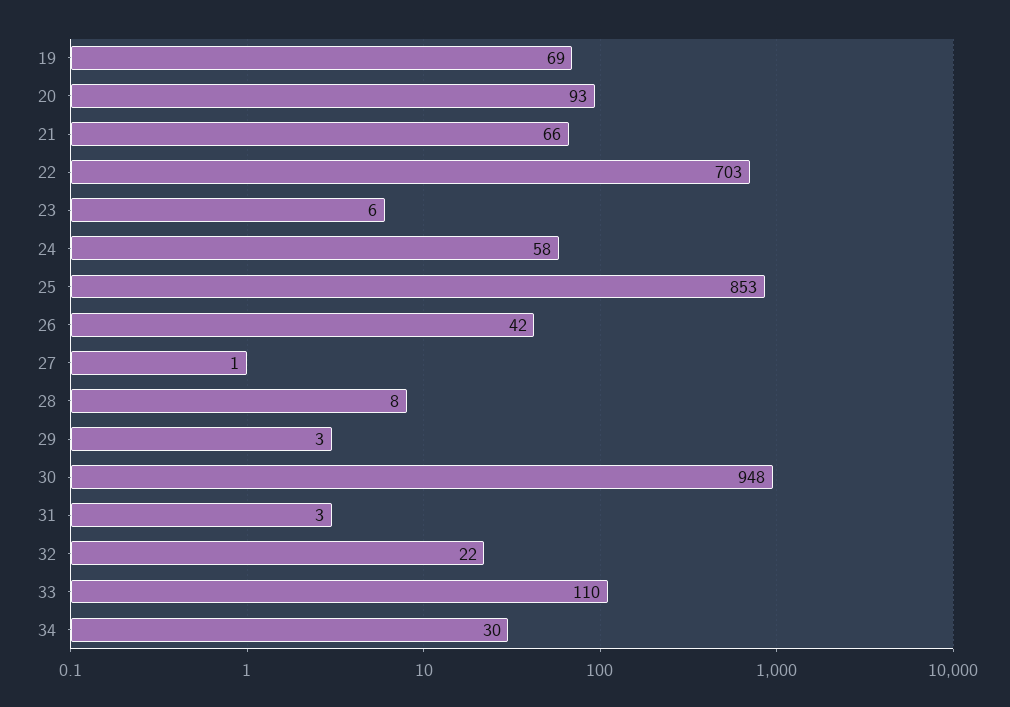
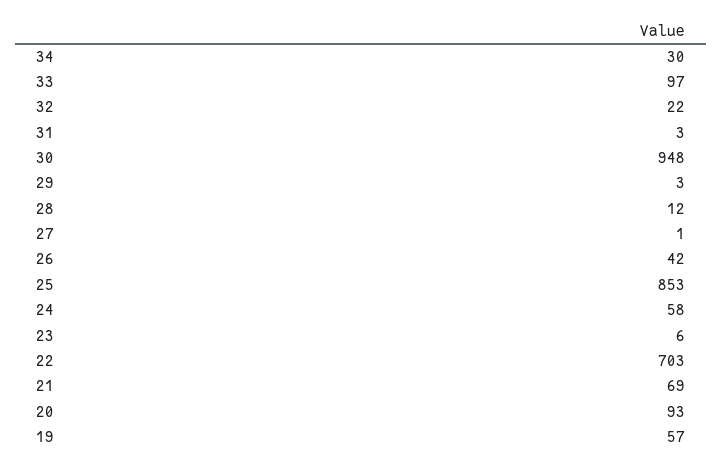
  {
-   "19": 69,
+   "19": 57,
    "20": 93,
-   "21": 66,
+   "21": 69,
    "22": 703,
    "23": 6,
    "24": 58,
    "25": 853,
    "26": 42,
    "27": 1,
-   "28": 8,
+   "28": 12,
    "29": 3,
    "30": 948,
    "31": 3,
    "32": 22,
-   "33": 110,
+   "33": 97,
    "34": 30
  }

